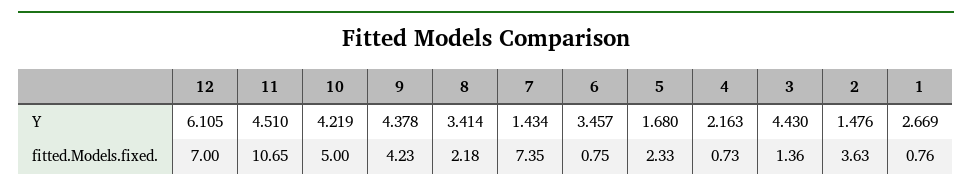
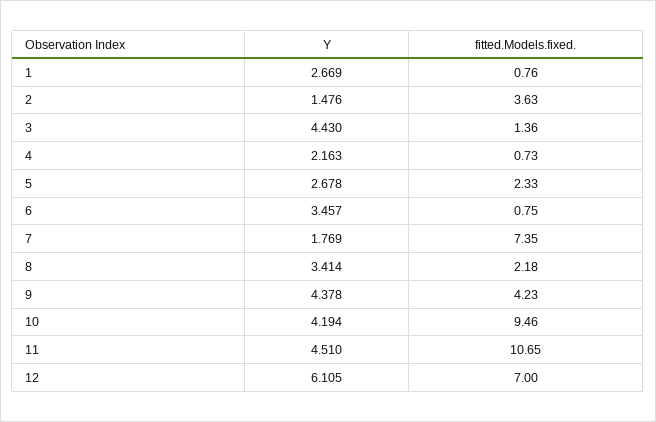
  {
    "12": {
      "Y": 6.105,
      "fitted.Models.fixed.": 7
    },
    "11": {
      "Y": 4.51,
      "fitted.Models.fixed.": 10.65
    },
    "10": {
-     "Y": 4.219,
+     "Y": 4.194,
-     "fitted.Models.fixed.": 5
+     "fitted.Models.fixed.": 9.46
    },
    "9": {
      "Y": 4.378,
      "fitted.Models.fixed.": 4.23
    },
    "8": {
      "Y": 3.414,
      "fitted.Models.fixed.": 2.18
    },
    "7": {
-     "Y": 1.434,
+     "Y": 1.769,
      "fitted.Models.fixed.": 7.35
    },
    "6": {
      "Y": 3.457,
      "fitted.Models.fixed.": 0.75
    },
    "5": {
-     "Y": 1.68,
+     "Y": 2.678,
      "fitted.Models.fixed.": 2.33
    },
    "4": {
      "Y": 2.163,
      "fitted.Models.fixed.": 0.73
    },
    "3": {
      "Y": 4.43,
      "fitted.Models.fixed.": 1.36
    },
    "2": {
      "Y": 1.476,
      "fitted.Models.fixed.": 3.63
    },
    "1": {
      "Y": 2.669,
      "fitted.Models.fixed.": 0.76
    }
  }

